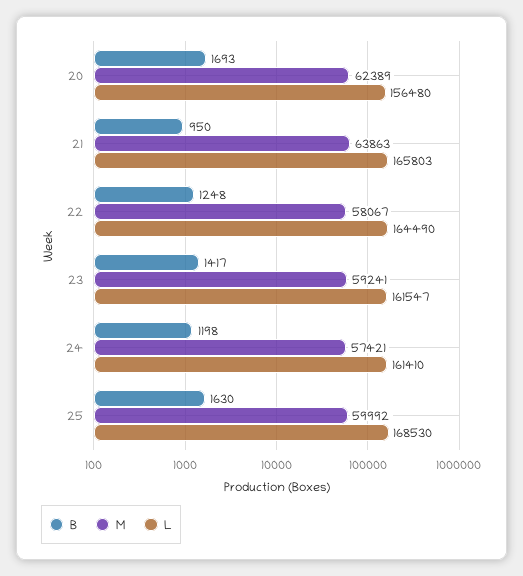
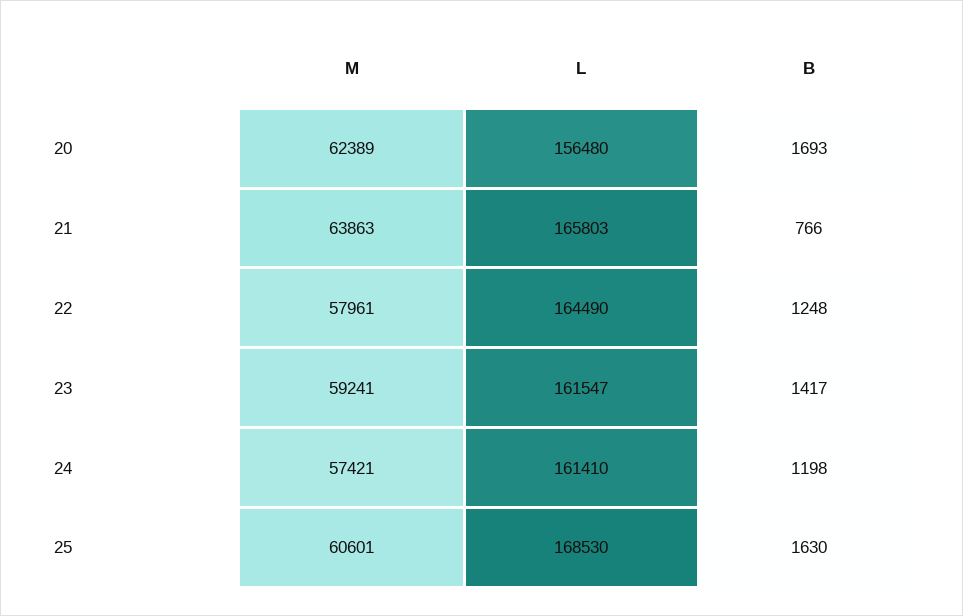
  {
    "B": {
      "20": 1693,
-     "21": 950,
+     "21": 766,
      "22": 1248,
      "23": 1417,
      "24": 1198,
      "25": 1630
    },
    "M": {
      "20": 62389,
      "21": 63863,
-     "22": 58067,
+     "22": 57961,
      "23": 59241,
      "24": 57421,
-     "25": 59992
+     "25": 60601
    },
    "L": {
      "20": 156480,
      "21": 165803,
      "22": 164490,
      "23": 161547,
      "24": 161410,
      "25": 168530
    }
  }

